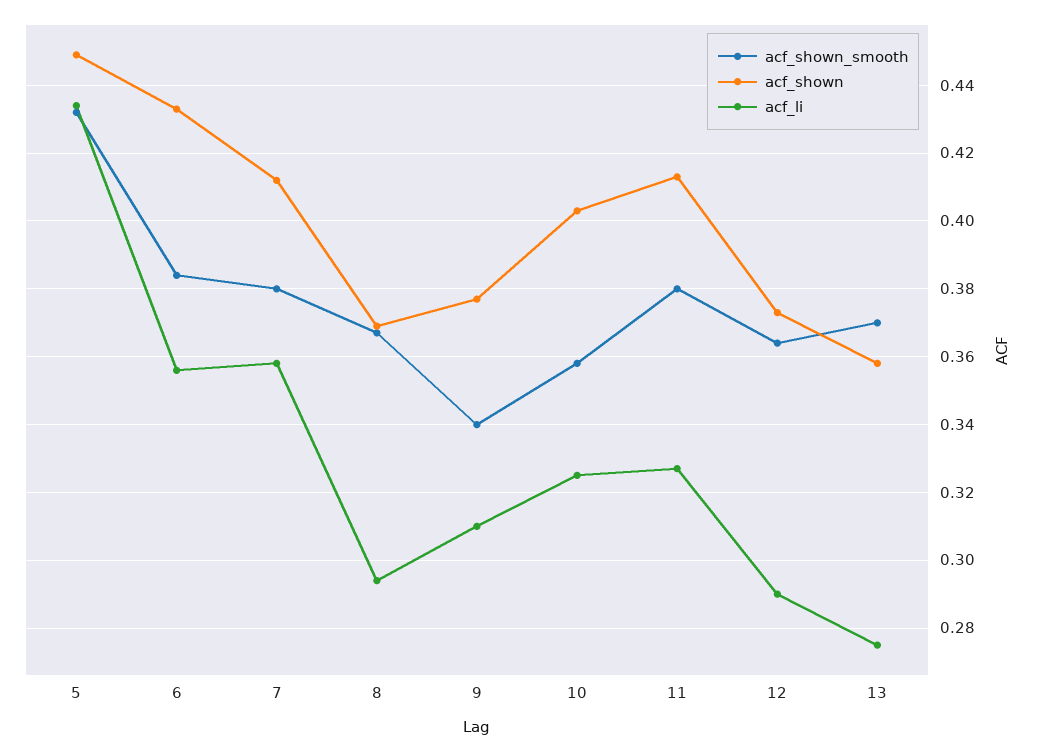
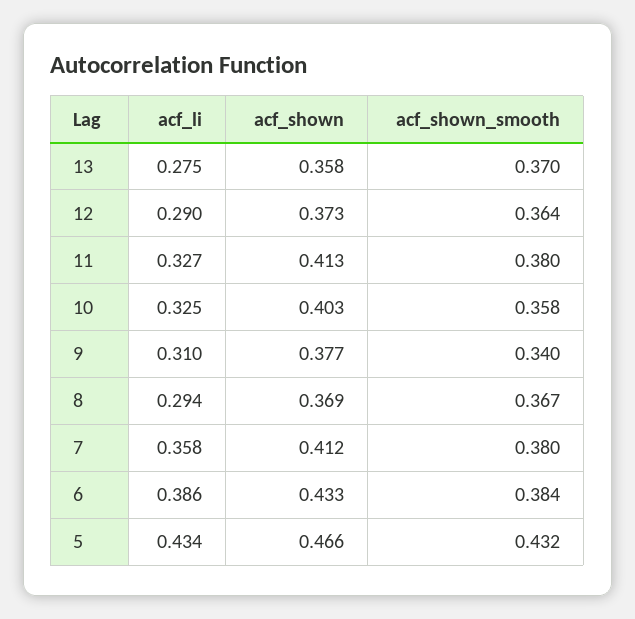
  {
    "acf_shown_smooth": {
      "5": 0.432,
      "6": 0.384,
      "7": 0.38,
      "8": 0.367,
      "9": 0.34,
      "10": 0.358,
      "11": 0.38,
      "12": 0.364,
      "13": 0.37
    },
    "acf_shown": {
-     "5": 0.45,
+     "5": 0.466,
      "6": 0.433,
      "7": 0.412,
      "8": 0.369,
      "9": 0.377,
      "10": 0.403,
      "11": 0.413,
      "12": 0.373,
      "13": 0.358
    },
    "acf_li": {
      "5": 0.434,
-     "6": 0.355,
+     "6": 0.386,
      "7": 0.358,
      "8": 0.294,
      "9": 0.31,
      "10": 0.325,
      "11": 0.327,
      "12": 0.29,
      "13": 0.275
    }
  }

